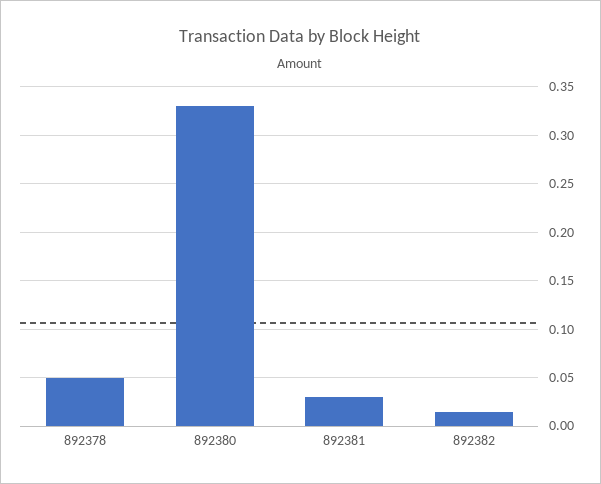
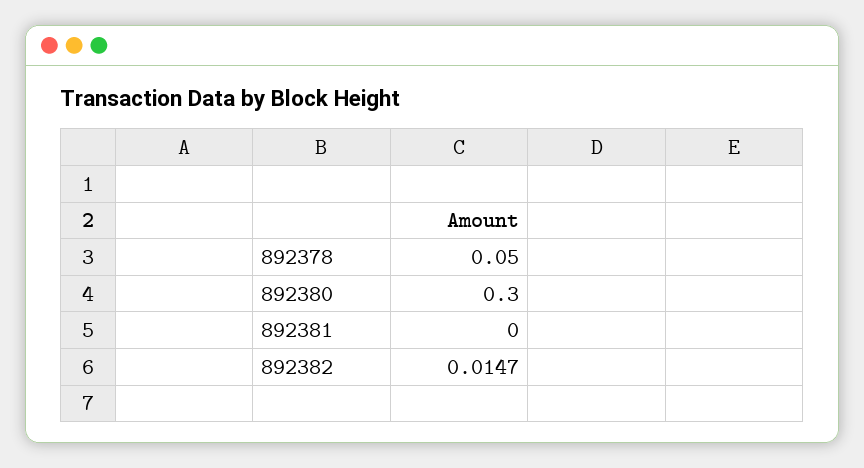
  {
    "892378": 0.05,
-   "892380": 0.33,
+   "892380": 0.3,
-   "892381": 0.03,
+   "892381": 0,
    "892382": 0.0147
  }

